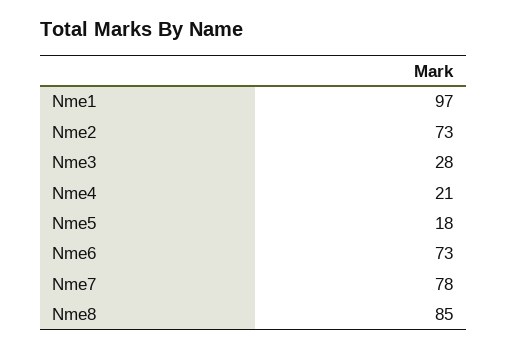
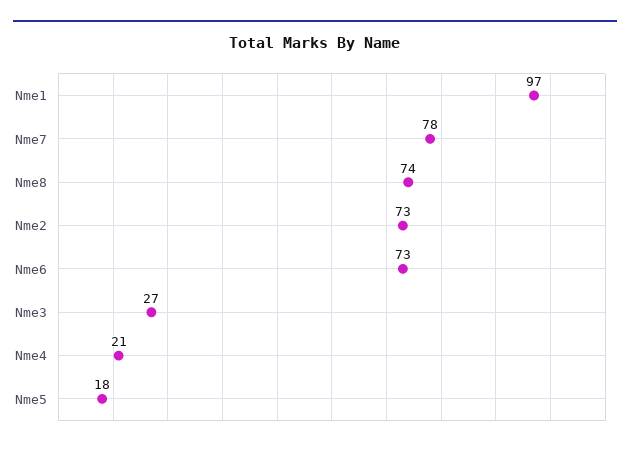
  {
    "Nme1": 97,
    "Nme2": 73,
-   "Nme3": 28,
+   "Nme3": 27,
    "Nme4": 21,
    "Nme5": 18,
    "Nme6": 73,
    "Nme7": 78,
-   "Nme8": 85
+   "Nme8": 74
  }

